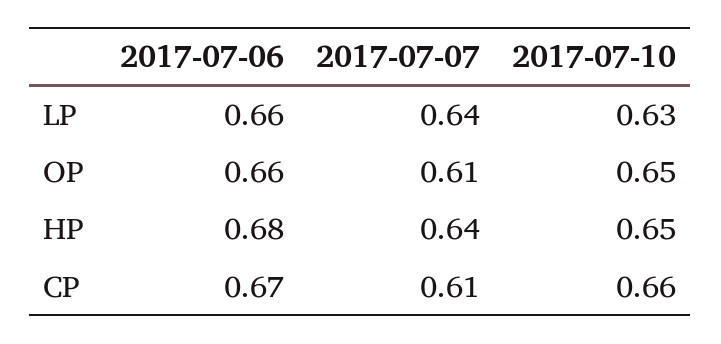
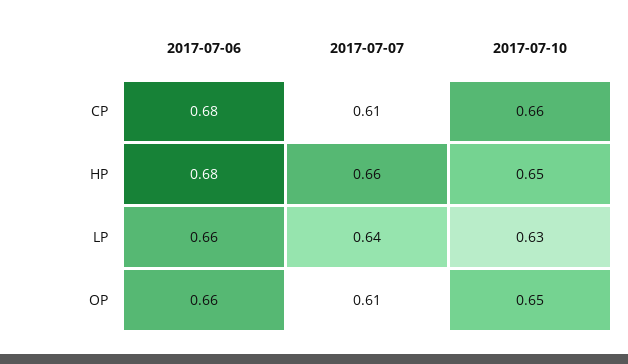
  {
    "2017-07-06": {
      "LP": 0.66,
      "OP": 0.66,
      "HP": 0.68,
-     "CP": 0.67
+     "CP": 0.68
    },
    "2017-07-07": {
      "LP": 0.64,
      "OP": 0.61,
-     "HP": 0.64,
+     "HP": 0.66,
      "CP": 0.61
    },
    "2017-07-10": {
      "LP": 0.63,
      "OP": 0.65,
      "HP": 0.65,
      "CP": 0.66
    }
  }

